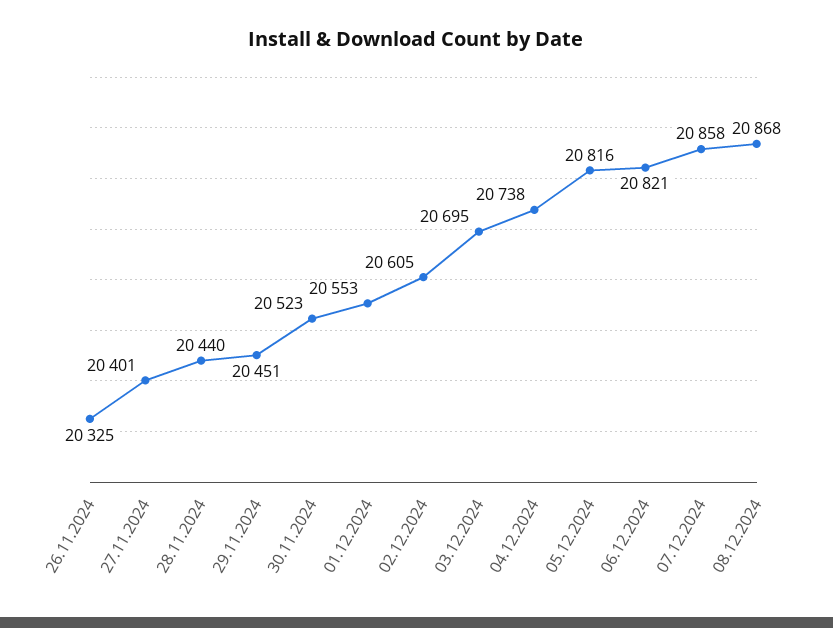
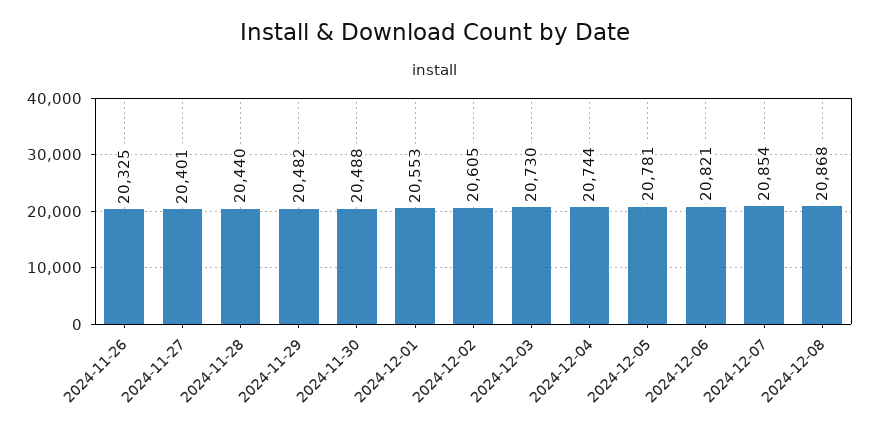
  {
    "26.11.2024": 20325,
    "27.11.2024": 20401,
    "28.11.2024": 20440,
-   "29.11.2024": 20451,
+   "29.11.2024": 20482,
-   "30.11.2024": 20523,
+   "30.11.2024": 20488,
    "01.12.2024": 20553,
    "02.12.2024": 20605,
-   "03.12.2024": 20695,
+   "03.12.2024": 20730,
-   "04.12.2024": 20738,
+   "04.12.2024": 20744,
-   "05.12.2024": 20816,
+   "05.12.2024": 20781,
    "06.12.2024": 20821,
-   "07.12.2024": 20858,
+   "07.12.2024": 20854,
    "08.12.2024": 20868
  }

